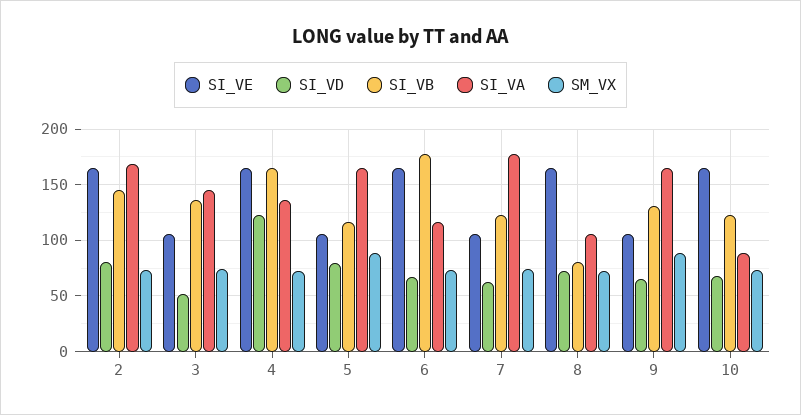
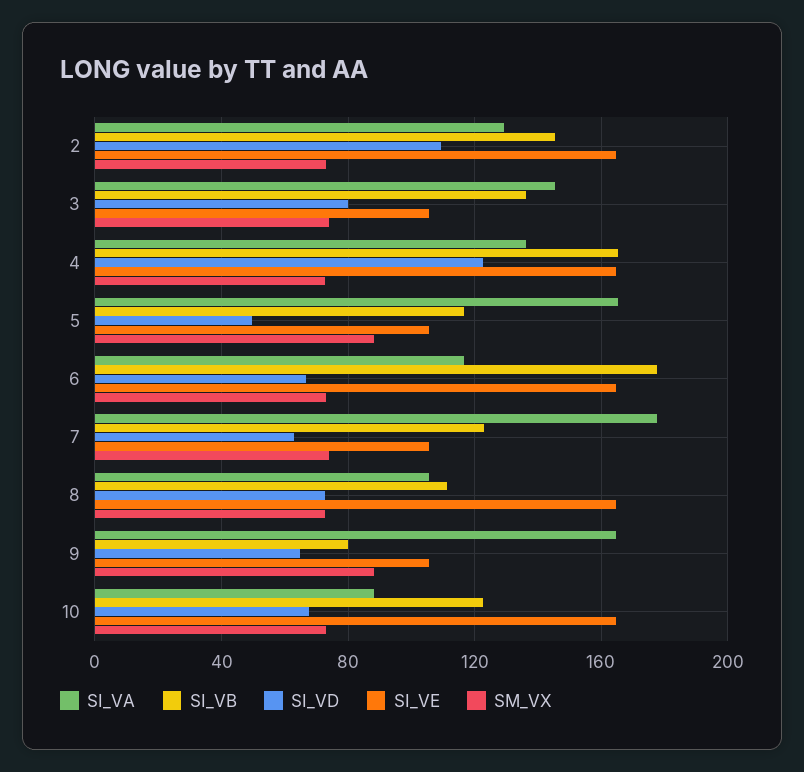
  {
    "SI_VE": {
      "2": 165,
      "3": 105,
      "4": 165,
      "5": 105,
      "6": 165,
      "7": 105,
      "8": 165,
      "9": 105,
      "10": 165
    },
    "SI_VD": {
-     "2": 80,
+     "2": 110,
-     "3": 50,
+     "3": 80,
      "4": 125,
-     "5": 80,
+     "5": 50,
      "6": 65,
      "7": 65,
      "8": 75,
      "9": 65,
      "10": 70
    },
    "SI_VB": {
      "2": 145,
      "3": 135,
      "4": 165,
      "5": 115,
      "6": 180,
      "7": 125,
-     "8": 80,
+     "8": 110,
-     "9": 130,
+     "9": 80,
      "10": 125
    },
    "SI_VA": {
-     "2": 170,
+     "2": 130,
      "3": 145,
      "4": 135,
      "5": 165,
      "6": 115,
      "7": 180,
      "8": 105,
      "9": 165,
      "10": 90
    },
    "SM_VX": {
      "2": 75,
      "3": 75,
      "4": 75,
      "5": 90,
      "6": 75,
      "7": 75,
      "8": 75,
      "9": 90,
      "10": 75
    }
  }

